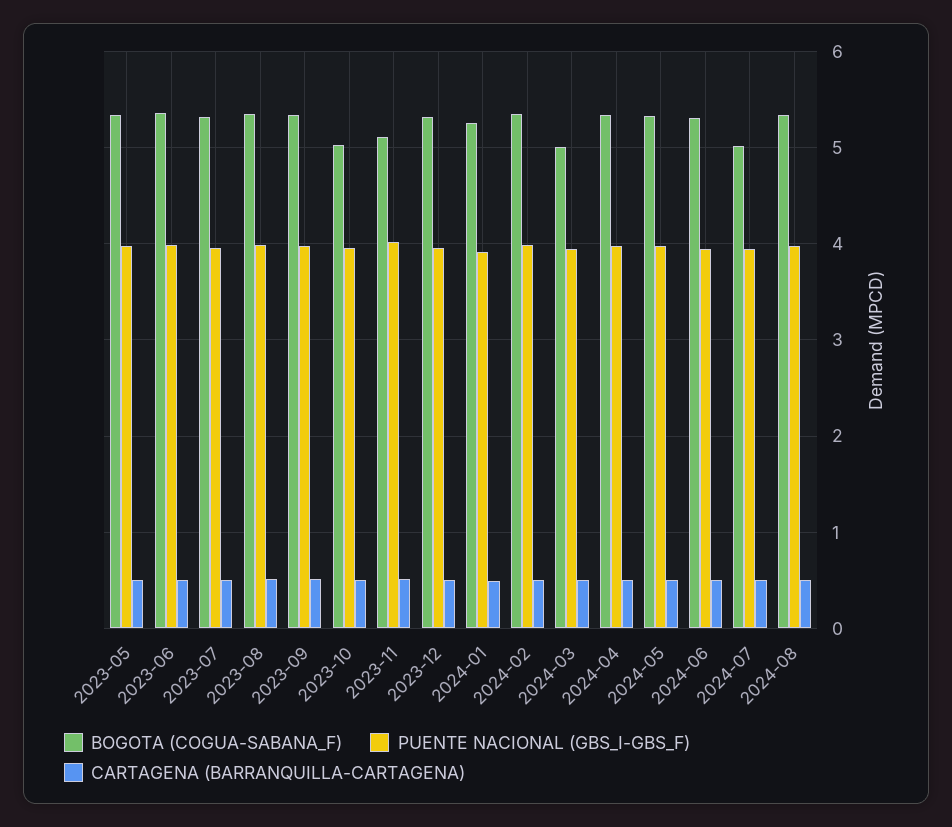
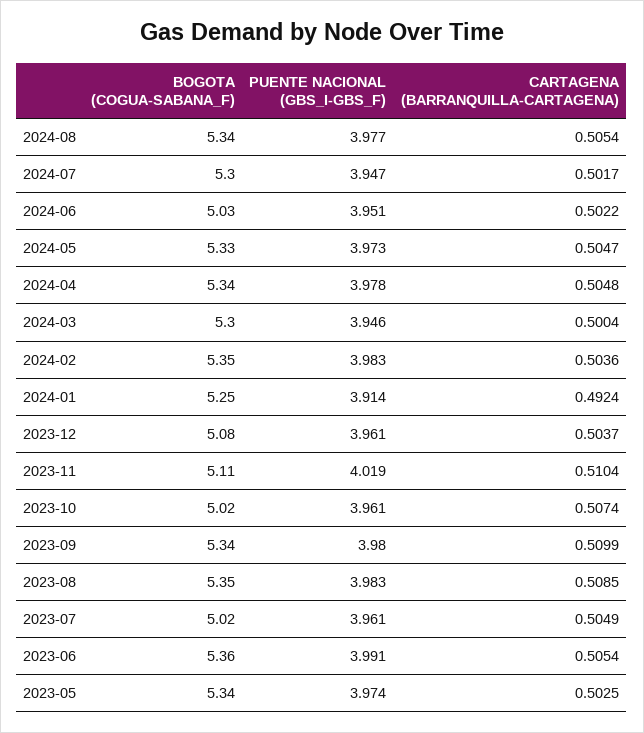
  {
    "BOGOTA (COGUA-SABANA_F)": {
      "2023-05": 5.34,
      "2023-06": 5.36,
-     "2023-07": 5.3,
+     "2023-07": 5.02,
      "2023-08": 5.35,
      "2023-09": 5.34,
      "2023-10": 5.02,
      "2023-11": 5.11,
-     "2023-12": 5.3,
+     "2023-12": 5.08,
      "2024-01": 5.25,
      "2024-02": 5.35,
-     "2024-03": 5,
+     "2024-03": 5.3,
      "2024-04": 5.34,
      "2024-05": 5.33,
-     "2024-06": 5.3,
+     "2024-06": 5.03,
-     "2024-07": 5,
+     "2024-07": 5.3,
      "2024-08": 5.34
    },
    "PUENTE NACIONAL (GBS_I-GBS_F)": {
      "2023-05": 3.974,
      "2023-06": 3.991,
      "2023-07": 3.961,
      "2023-08": 3.983,
      "2023-09": 3.98,
      "2023-10": 3.961,
      "2023-11": 4.019,
      "2023-12": 3.961,
      "2024-01": 3.914,
      "2024-02": 3.983,
      "2024-03": 3.946,
      "2024-04": 3.978,
      "2024-05": 3.973,
      "2024-06": 3.951,
      "2024-07": 3.947,
      "2024-08": 3.977
    },
    "CARTAGENA (BARRANQUILLA-CARTAGENA)": {
      "2023-05": 0.5025,
      "2023-06": 0.5054,
      "2023-07": 0.5049,
      "2023-08": 0.5085,
      "2023-09": 0.5099,
      "2023-10": 0.5074,
      "2023-11": 0.5104,
      "2023-12": 0.5037,
      "2024-01": 0.4924,
      "2024-02": 0.5036,
      "2024-03": 0.5004,
      "2024-04": 0.5048,
      "2024-05": 0.5047,
      "2024-06": 0.5022,
      "2024-07": 0.5017,
      "2024-08": 0.5054
    }
  }

